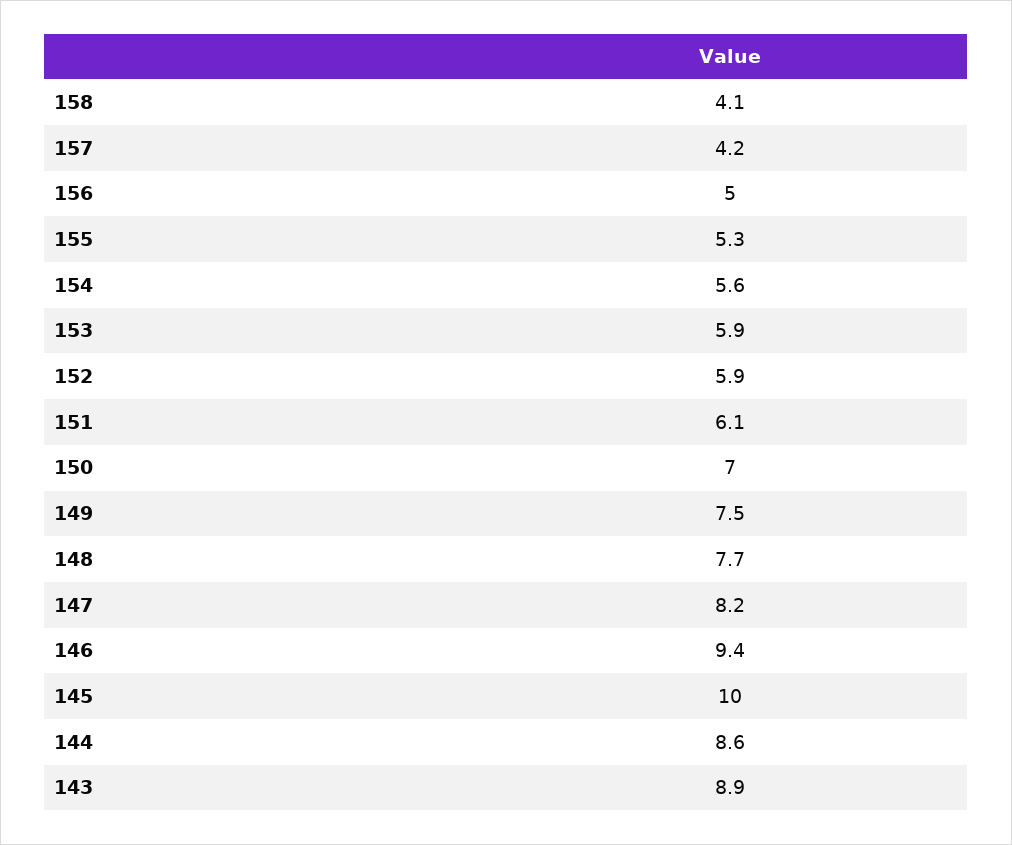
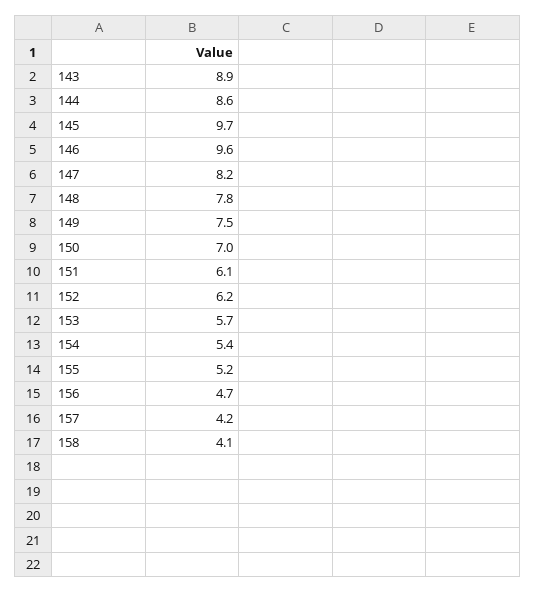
  {
    "158": 4.1,
    "157": 4.2,
-   "156": 5,
+   "156": 4.7,
-   "155": 5.3,
+   "155": 5.2,
-   "154": 5.6,
+   "154": 5.4,
-   "153": 5.9,
+   "153": 5.7,
-   "152": 5.9,
+   "152": 6.2,
    "151": 6.1,
    "150": 7,
    "149": 7.5,
-   "148": 7.7,
+   "148": 7.8,
    "147": 8.2,
-   "146": 9.4,
+   "146": 9.6,
-   "145": 10,
+   "145": 9.7,
    "144": 8.6,
    "143": 8.9
  }

